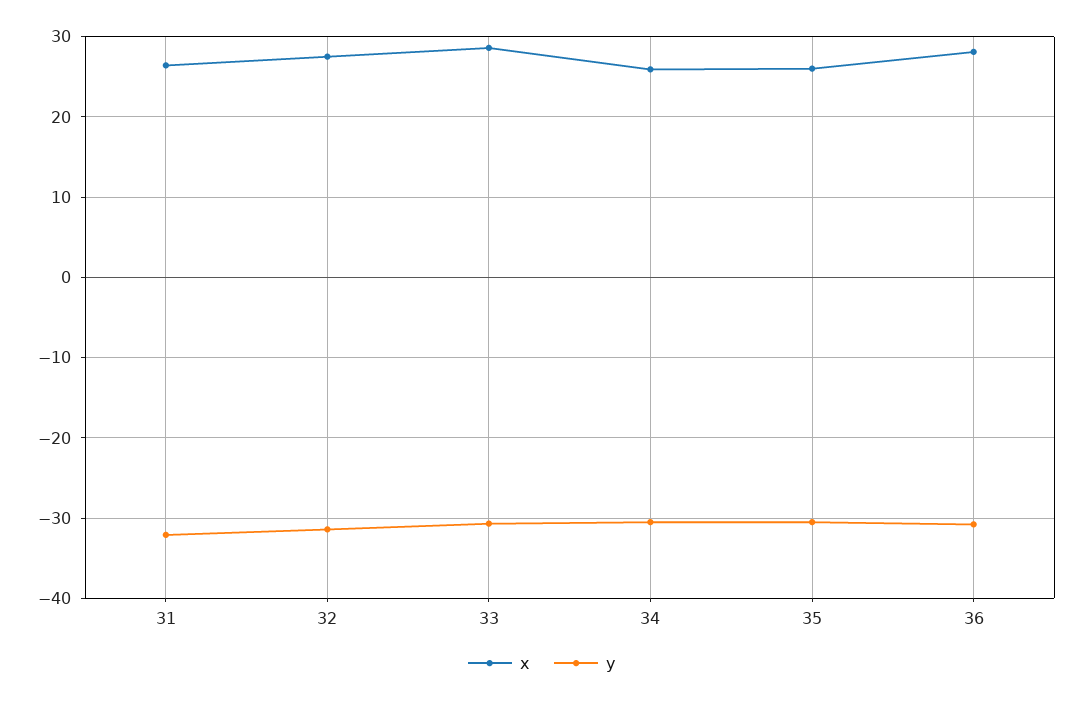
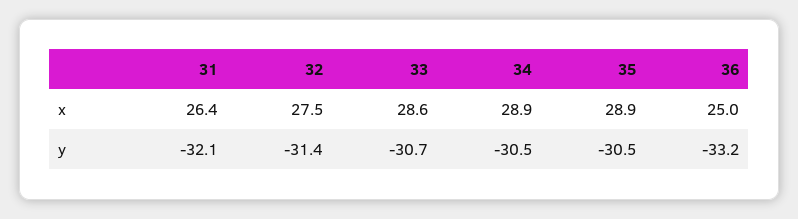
  {
    "x": {
      "31": 26.4,
      "32": 27.5,
      "33": 28.6,
-     "34": 26,
+     "34": 28.9,
-     "35": 26,
+     "35": 28.9,
-     "36": 28
+     "36": 25
    },
    "y": {
      "31": -32.1,
      "32": -31.4,
      "33": -30.7,
      "34": -30.5,
      "35": -30.5,
-     "36": -31
+     "36": -33.2
    }
  }

